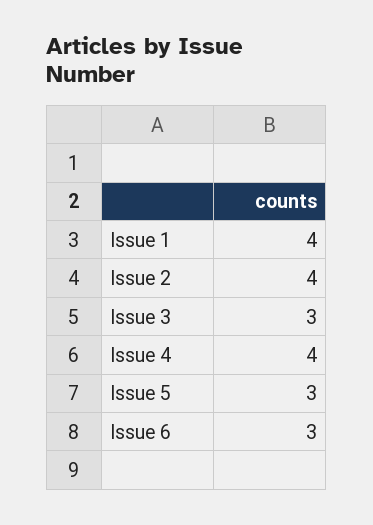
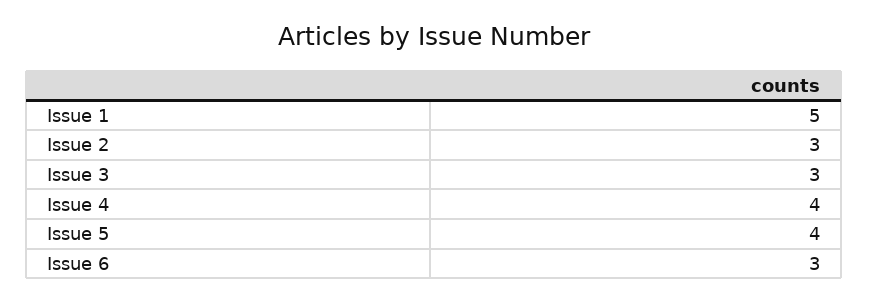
  {
-   "Issue 1": 4,
+   "Issue 1": 5,
-   "Issue 2": 4,
+   "Issue 2": 3,
    "Issue 3": 3,
    "Issue 4": 4,
-   "Issue 5": 3,
+   "Issue 5": 4,
    "Issue 6": 3
  }

